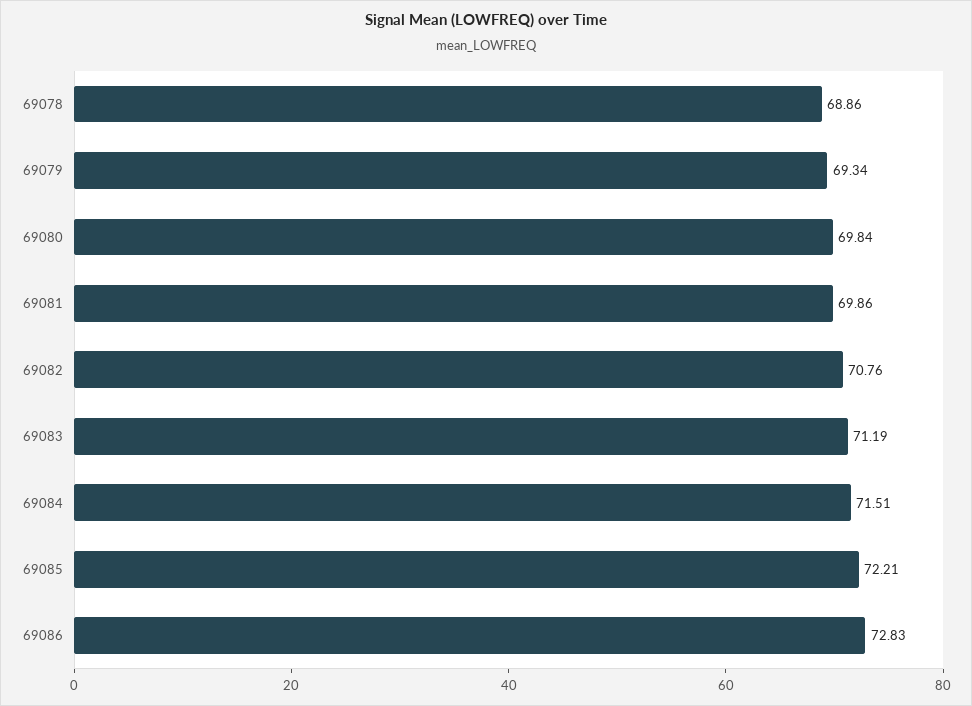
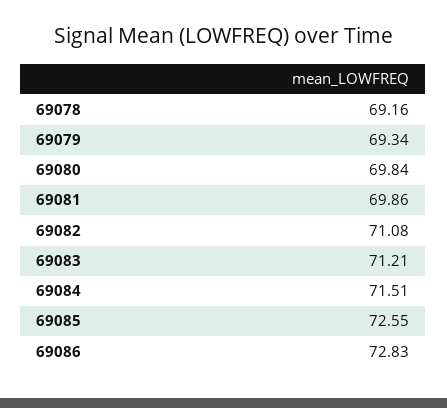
  {
-   "69078": 68.86,
+   "69078": 69.16,
    "69079": 69.34,
    "69080": 69.84,
    "69081": 69.86,
-   "69082": 70.76,
+   "69082": 71.08,
-   "69083": 71.19,
+   "69083": 71.21,
    "69084": 71.51,
-   "69085": 72.21,
+   "69085": 72.55,
    "69086": 72.83
  }

